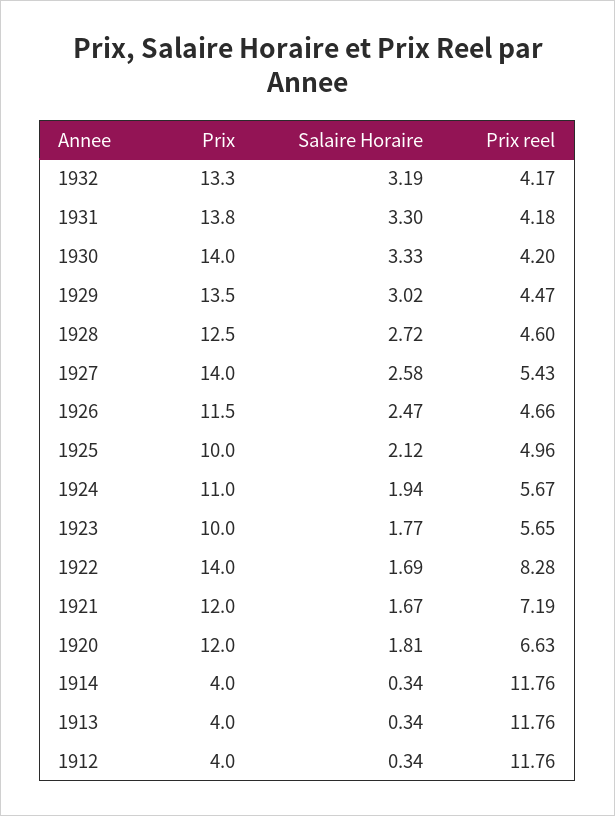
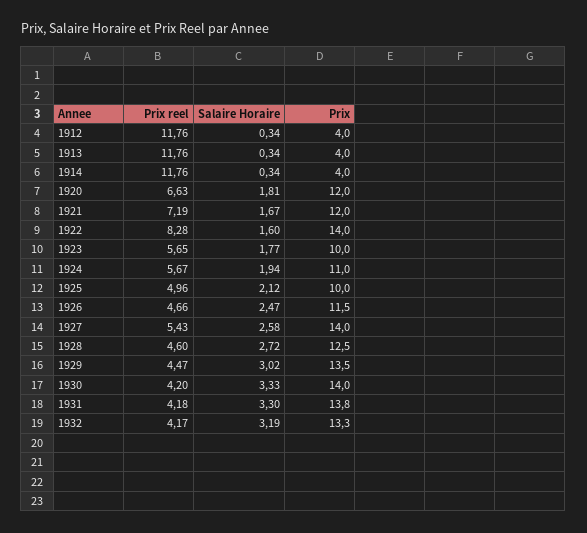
  {
    "Prix": {
      "1932": 13.3,
      "1931": 13.8,
      "1930": 14,
      "1929": 13.5,
      "1928": 12.5,
      "1927": 14,
      "1926": 11.5,
      "1925": 10,
      "1924": 11,
      "1923": 10,
      "1922": 14,
      "1921": 12,
      "1920": 12,
      "1914": 4,
      "1913": 4,
      "1912": 4
    },
    "Salaire Horaire": {
      "1932": 3.19,
      "1931": 3.3,
      "1930": 3.33,
      "1929": 3.02,
      "1928": 2.72,
      "1927": 2.58,
      "1926": 2.47,
      "1925": 2.12,
      "1924": 1.94,
      "1923": 1.77,
-     "1922": 1.69,
+     "1922": 1.6,
      "1921": 1.67,
      "1920": 1.81,
      "1914": 0.34,
      "1913": 0.34,
      "1912": 0.34
    },
    "Prix reel": {
      "1932": 4.17,
      "1931": 4.18,
      "1930": 4.2,
      "1929": 4.47,
      "1928": 4.6,
      "1927": 5.43,
      "1926": 4.66,
      "1925": 4.96,
      "1924": 5.67,
      "1923": 5.65,
      "1922": 8.28,
      "1921": 7.19,
      "1920": 6.63,
      "1914": 11.76,
      "1913": 11.76,
      "1912": 11.76
    }
  }

